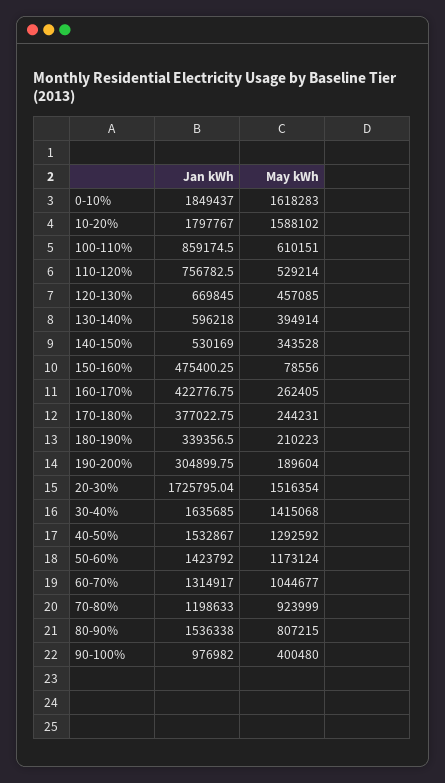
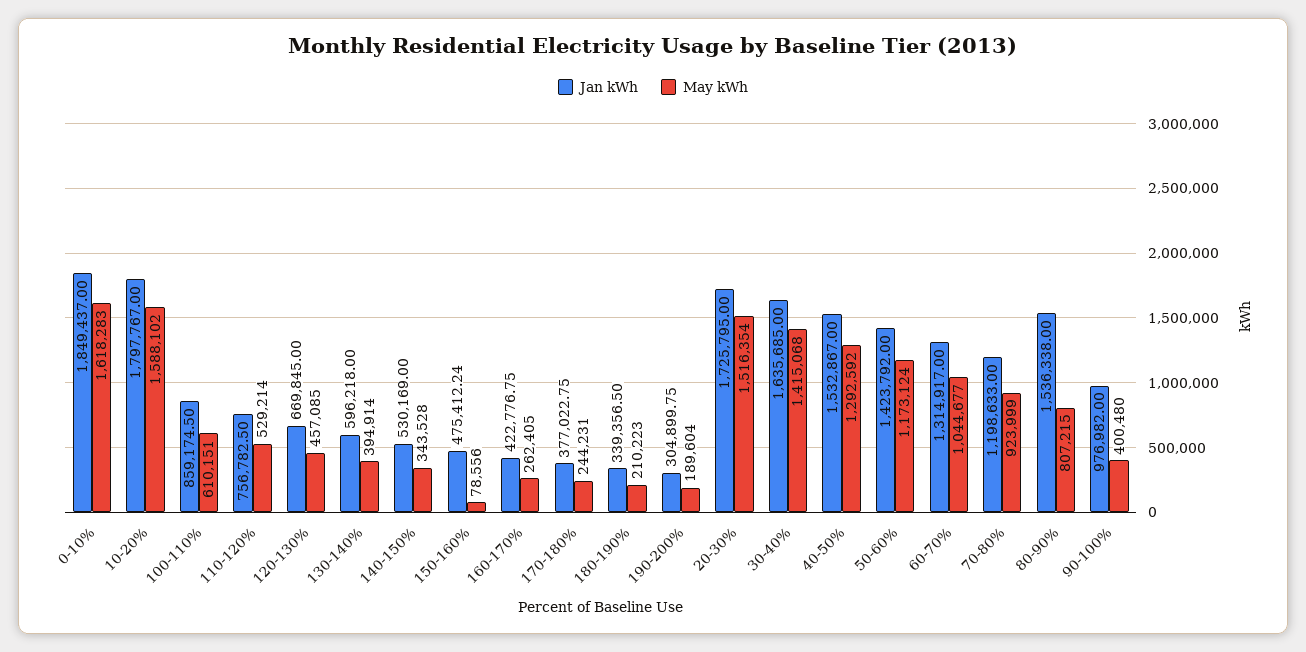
  {
    "Jan kWh": {
      "0-10%": 1849437,
      "10-20%": 1797767,
      "100-110%": 859174.5,
      "110-120%": 756782.5,
      "120-130%": 669845,
      "130-140%": 596218,
      "140-150%": 530169,
-     "150-160%": 475400.25,
+     "150-160%": 475412.24,
      "160-170%": 422776.75,
      "170-180%": 377022.75,
      "180-190%": 339356.5,
      "190-200%": 304899.75,
-     "20-30%": 1725795.04,
+     "20-30%": 1725795,
      "30-40%": 1635685,
      "40-50%": 1532867,
      "50-60%": 1423792,
      "60-70%": 1314917,
      "70-80%": 1198633,
      "80-90%": 1536338,
      "90-100%": 976982
    },
    "May kWh": {
      "0-10%": 1618283,
      "10-20%": 1588102,
      "100-110%": 610151,
      "110-120%": 529214,
      "120-130%": 457085,
      "130-140%": 394914,
      "140-150%": 343528,
      "150-160%": 78556,
      "160-170%": 262405,
      "170-180%": 244231,
      "180-190%": 210223,
      "190-200%": 189604,
      "20-30%": 1516354,
      "30-40%": 1415068,
      "40-50%": 1292592,
      "50-60%": 1173124,
      "60-70%": 1044677,
      "70-80%": 923999,
      "80-90%": 807215,
      "90-100%": 400480
    }
  }

